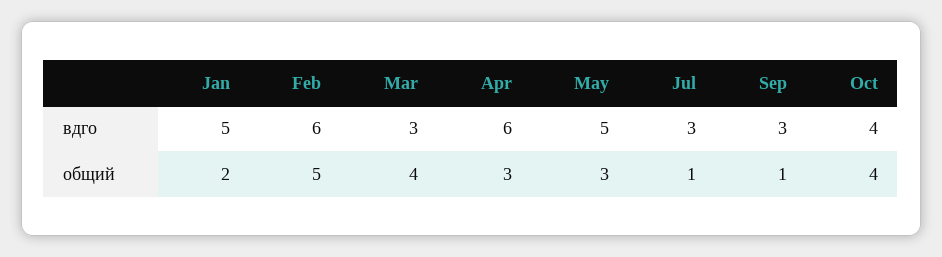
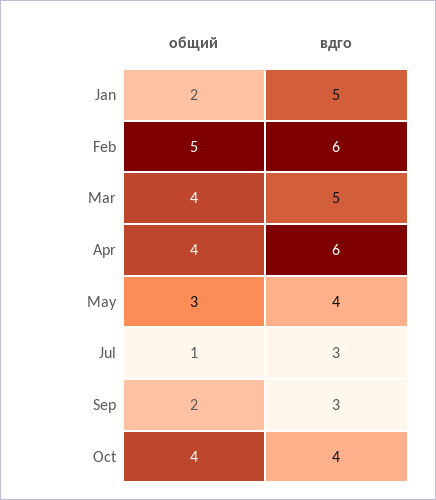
  {
    "Jan": {
      "вдго": 5,
      "общий": 2
    },
    "Feb": {
      "вдго": 6,
      "общий": 5
    },
    "Mar": {
-     "вдго": 3,
+     "вдго": 5,
      "общий": 4
    },
    "Apr": {
      "вдго": 6,
-     "общий": 3
+     "общий": 4
    },
    "May": {
-     "вдго": 5,
+     "вдго": 4,
      "общий": 3
    },
    "Jul": {
      "вдго": 3,
      "общий": 1
    },
    "Sep": {
      "вдго": 3,
-     "общий": 1
+     "общий": 2
    },
    "Oct": {
      "вдго": 4,
      "общий": 4
    }
  }

